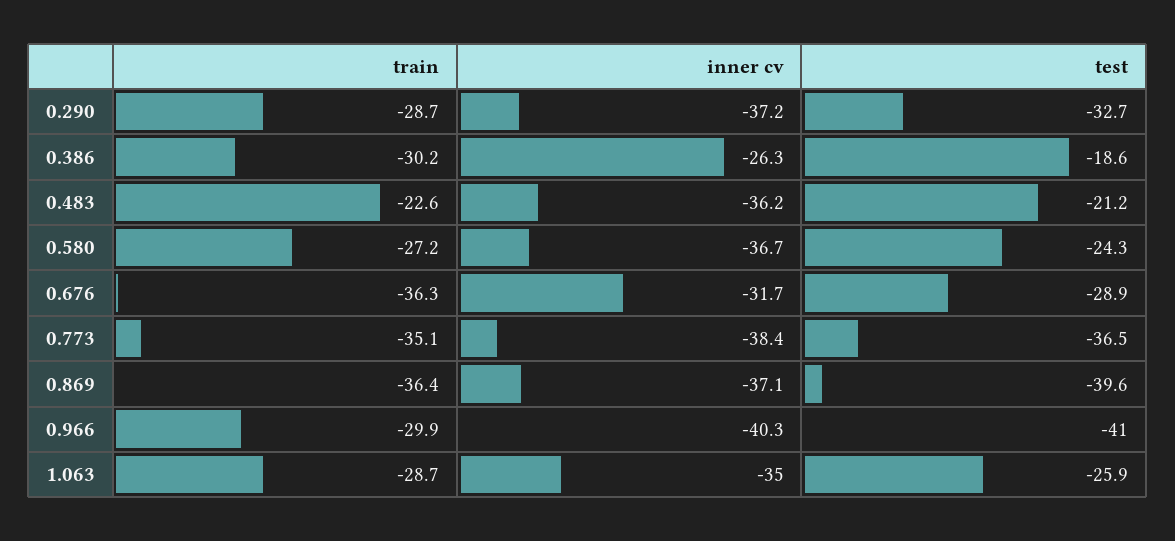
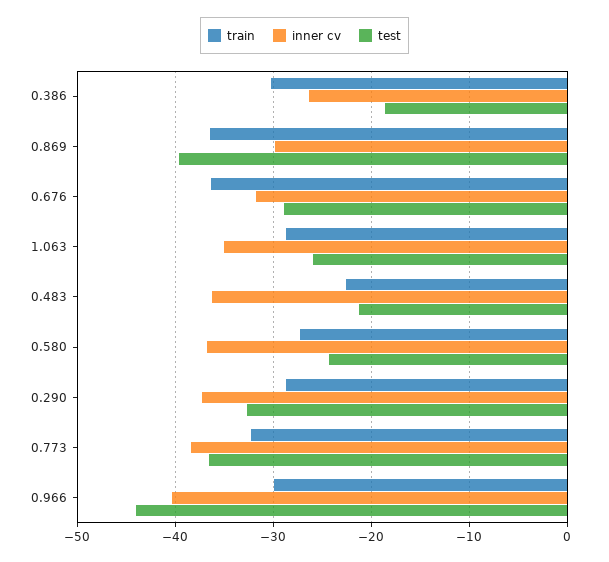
  {
    "train": {
      "0.290": -28.7,
      "0.386": -30.2,
      "0.483": -22.6,
      "0.580": -27.2,
      "0.676": -36.3,
-     "0.773": -35.1,
+     "0.773": -32,
      "0.869": -36.4,
      "0.966": -29.9,
      "1.063": -28.7
    },
    "inner cv": {
      "0.290": -37.2,
      "0.386": -26.3,
      "0.483": -36.2,
      "0.580": -36.7,
      "0.676": -31.7,
      "0.773": -38.4,
-     "0.869": -37.1,
+     "0.869": -30,
      "0.966": -40.3,
      "1.063": -35
    },
    "test": {
      "0.290": -32.7,
      "0.386": -18.6,
      "0.483": -21.2,
      "0.580": -24.3,
      "0.676": -28.9,
      "0.773": -36.5,
      "0.869": -39.6,
-     "0.966": -41,
+     "0.966": -44,
      "1.063": -25.9
    }
  }

